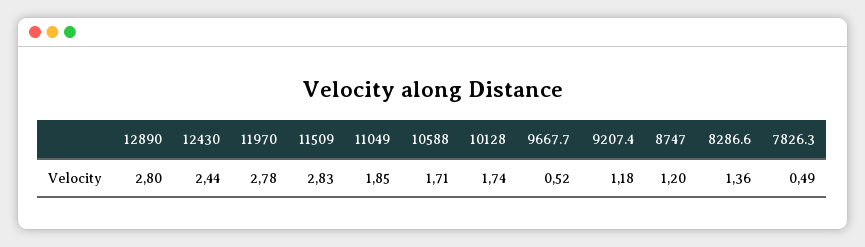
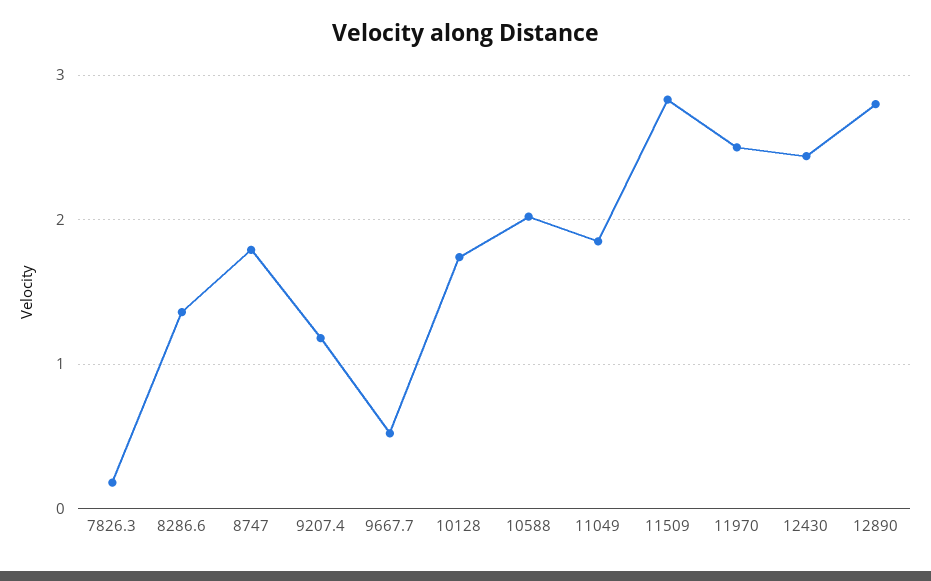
  {
    "12890": 2.8,
    "12430": 2.44,
-   "11970": 2.78,
+   "11970": 2.5,
    "11509": 2.83,
    "11049": 1.85,
-   "10588": 1.71,
+   "10588": 2,
    "10128": 1.74,
    "9667.7": 0.52,
    "9207.4": 1.18,
-   "8747": 1.2,
+   "8747": 1.8,
    "8286.6": 1.36,
-   "7826.3": 0.49
+   "7826.3": 0.2
  }

